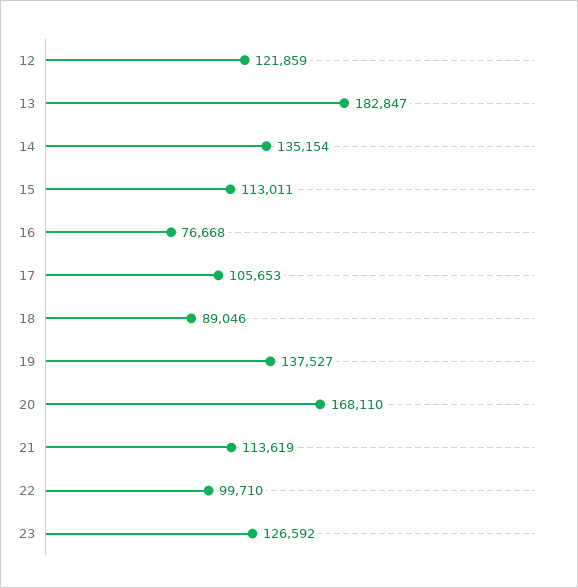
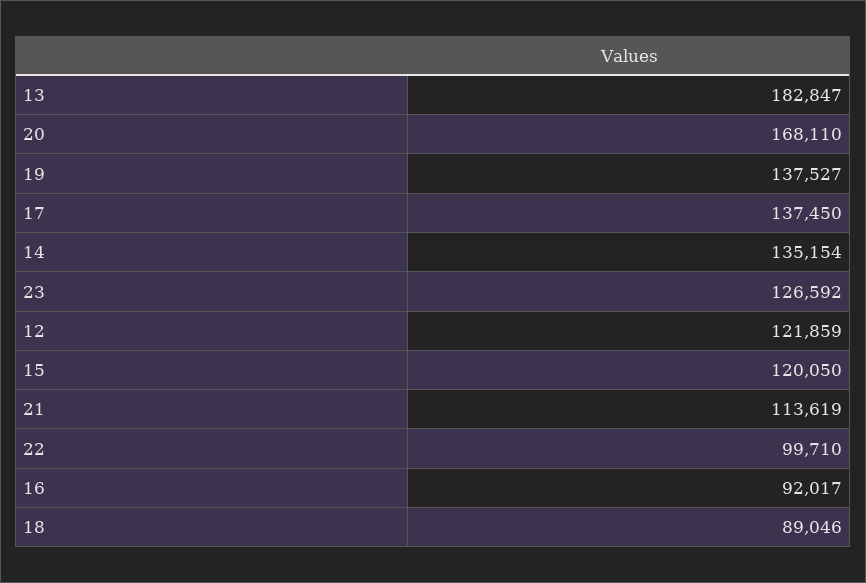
  {
    "12": 121859,
    "13": 182847,
    "14": 135154,
-   "15": 113011,
+   "15": 120050,
-   "16": 76668,
+   "16": 92017,
-   "17": 105653,
+   "17": 137450,
    "18": 89046,
    "19": 137527,
    "20": 168110,
    "21": 113619,
    "22": 99710,
    "23": 126592
  }

